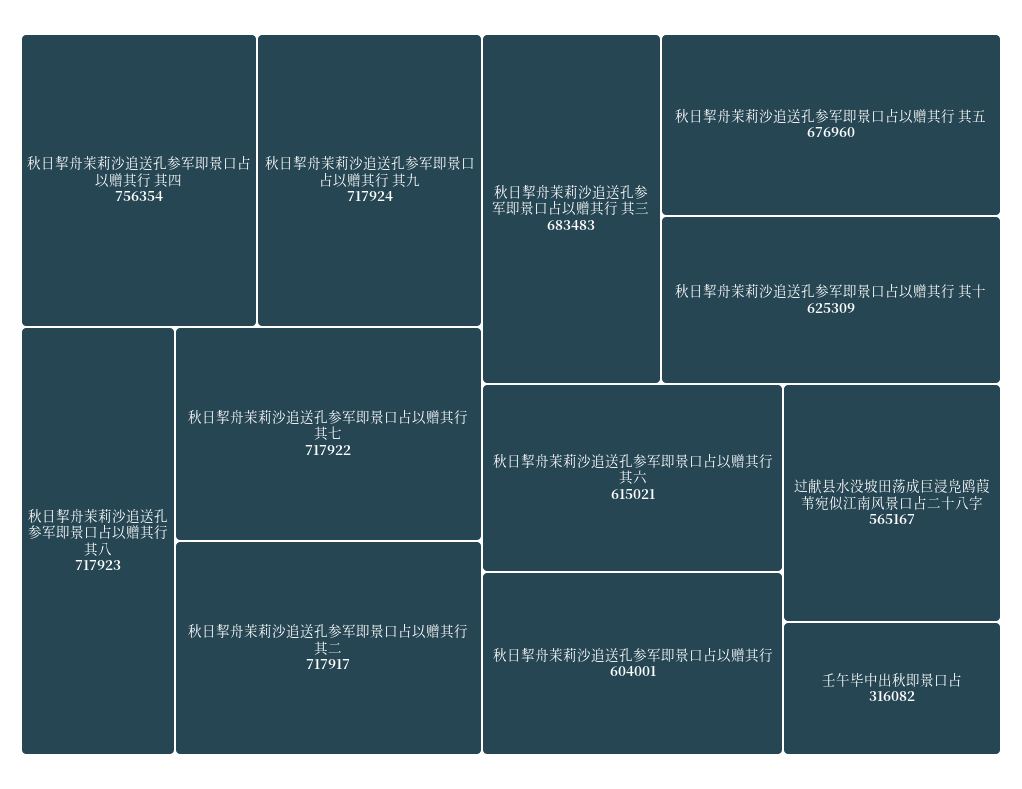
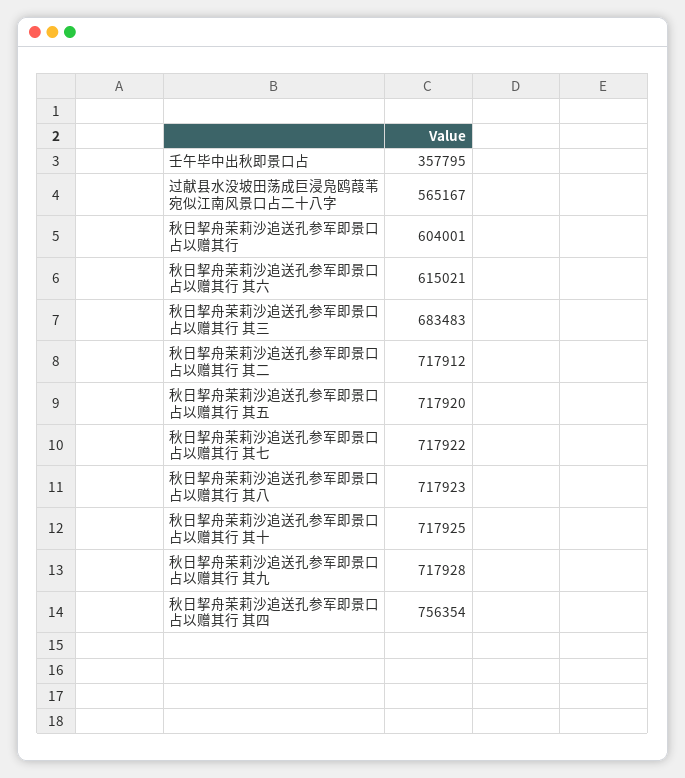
  {
    "秋日挈舟茉莉沙追送孔参军即景口占以赠其行 其四": 756354,
-   "秋日挈舟茉莉沙追送孔参军即景口占以赠其行 其九": 717924,
+   "秋日挈舟茉莉沙追送孔参军即景口占以赠其行 其九": 717928,
    "秋日挈舟茉莉沙追送孔参军即景口占以赠其行 其八": 717923,
    "秋日挈舟茉莉沙追送孔参军即景口占以赠其行 其七": 717922,
-   "秋日挈舟茉莉沙追送孔参军即景口占以赠其行 其二": 717917,
+   "秋日挈舟茉莉沙追送孔参军即景口占以赠其行 其二": 717912,
    "秋日挈舟茉莉沙追送孔参军即景口占以赠其行 其三": 683483,
-   "秋日挈舟茉莉沙追送孔参军即景口占以赠其行 其五": 676960,
+   "秋日挈舟茉莉沙追送孔参军即景口占以赠其行 其五": 717920,
-   "秋日挈舟茉莉沙追送孔参军即景口占以赠其行 其十": 625309,
+   "秋日挈舟茉莉沙追送孔参军即景口占以赠其行 其十": 717925,
    "秋日挈舟茉莉沙追送孔参军即景口占以赠其行 其六": 615021,
    "秋日挈舟茉莉沙追送孔参军即景口占以赠其行": 604001,
    "过献县水没坡田荡成巨浸凫鸥葭苇宛似江南风景口占二十八字": 565167,
-   "壬午毕中出秋即景口占": 316082
+   "壬午毕中出秋即景口占": 357795
  }

